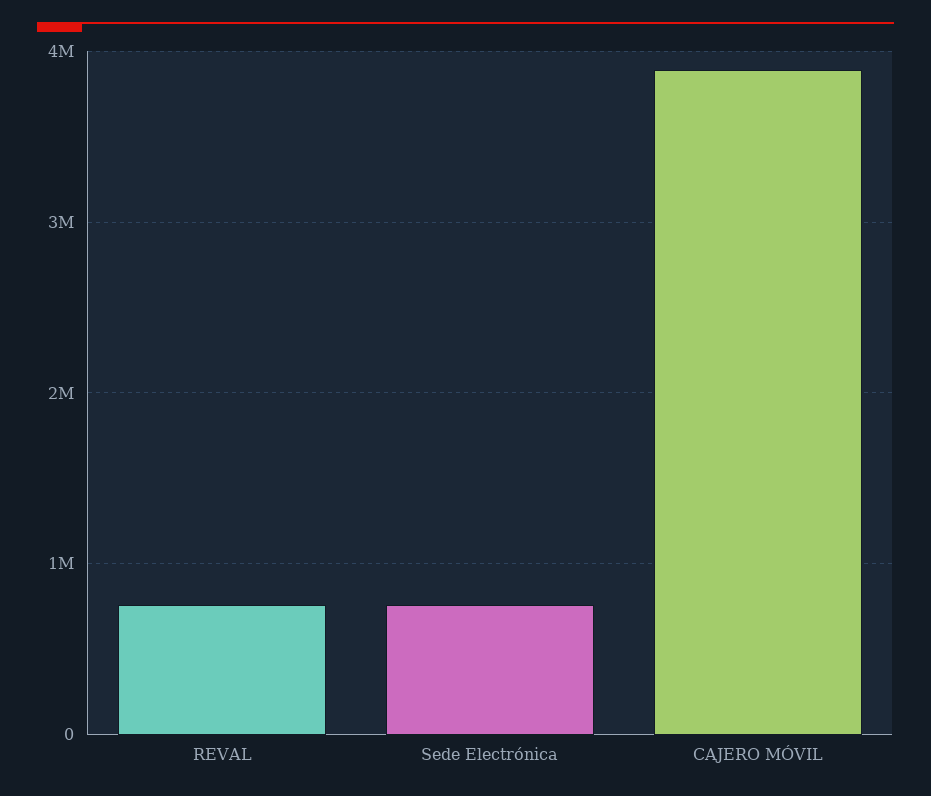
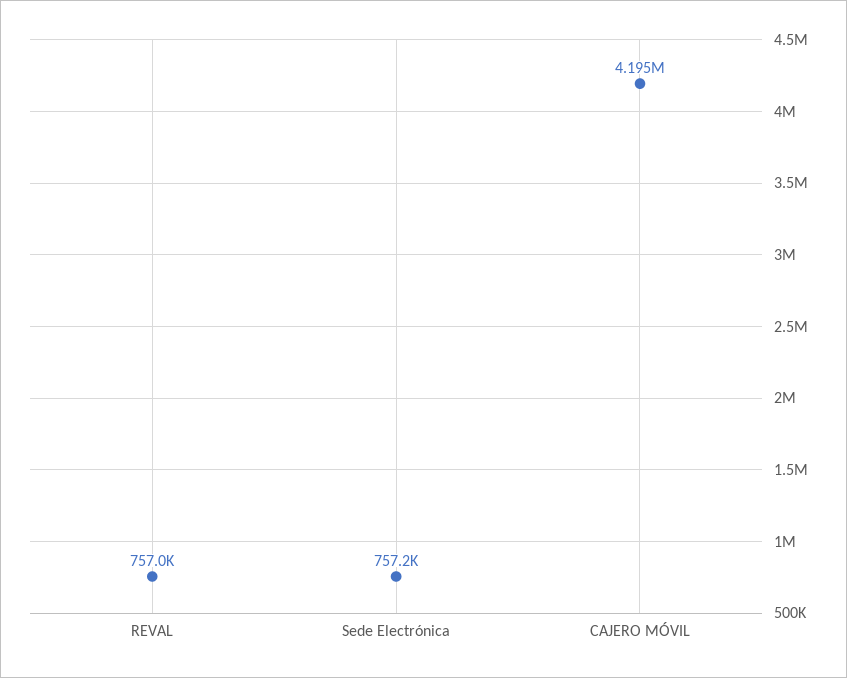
  {
    "REVAL": 757000,
    "Sede Electrónica": 757200,
-   "CAJERO MÓVIL": 3900000
+   "CAJERO MÓVIL": 4195000
  }

